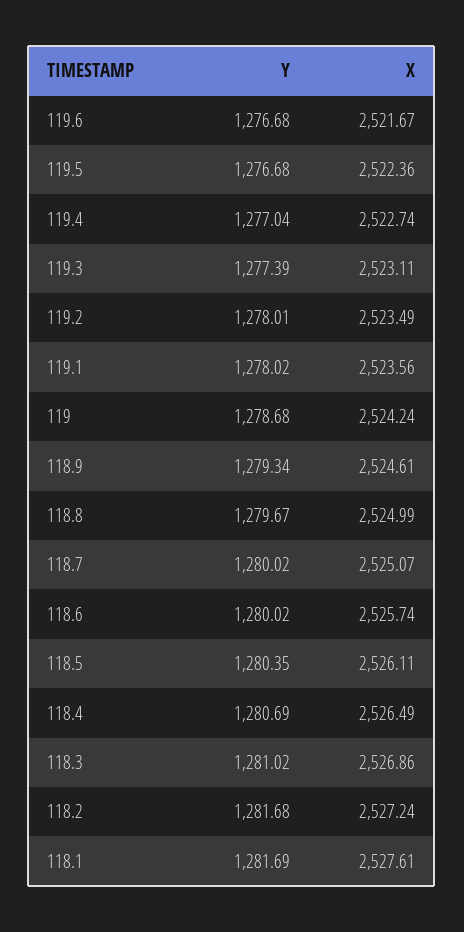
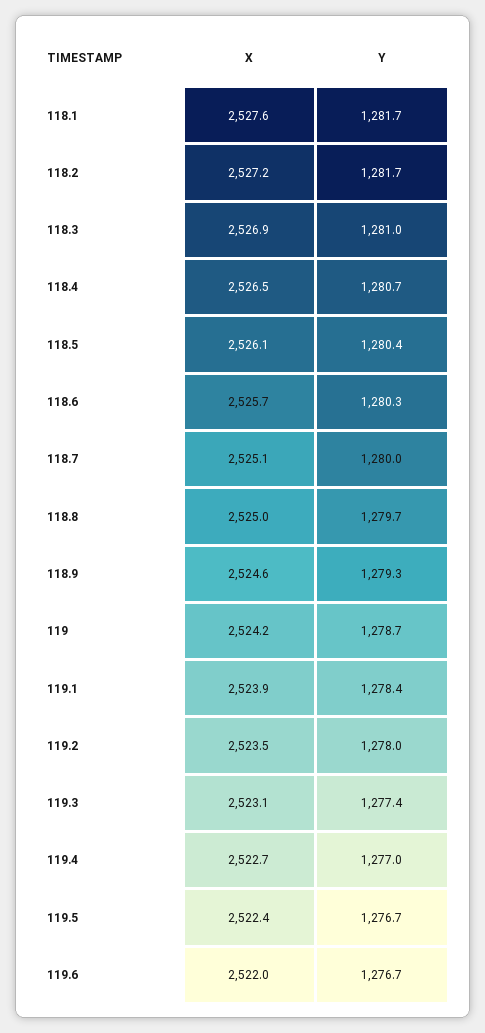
  {
    "Y": {
      "119.6": 1276.68,
      "119.5": 1276.68,
      "119.4": 1277.04,
      "119.3": 1277.39,
      "119.2": 1278.01,
-     "119.1": 1278.02,
+     "119.1": 1278.4,
      "119": 1278.68,
      "118.9": 1279.34,
      "118.8": 1279.67,
      "118.7": 1280.02,
-     "118.6": 1280.02,
+     "118.6": 1280.3,
      "118.5": 1280.35,
      "118.4": 1280.69,
      "118.3": 1281.02,
      "118.2": 1281.68,
      "118.1": 1281.69
    },
    "X": {
-     "119.6": 2521.67,
+     "119.6": 2522,
      "119.5": 2522.36,
      "119.4": 2522.74,
      "119.3": 2523.11,
      "119.2": 2523.49,
-     "119.1": 2523.56,
+     "119.1": 2523.9,
      "119": 2524.24,
      "118.9": 2524.61,
      "118.8": 2524.99,
      "118.7": 2525.07,
      "118.6": 2525.74,
      "118.5": 2526.11,
      "118.4": 2526.49,
      "118.3": 2526.86,
      "118.2": 2527.24,
      "118.1": 2527.61
    }
  }

